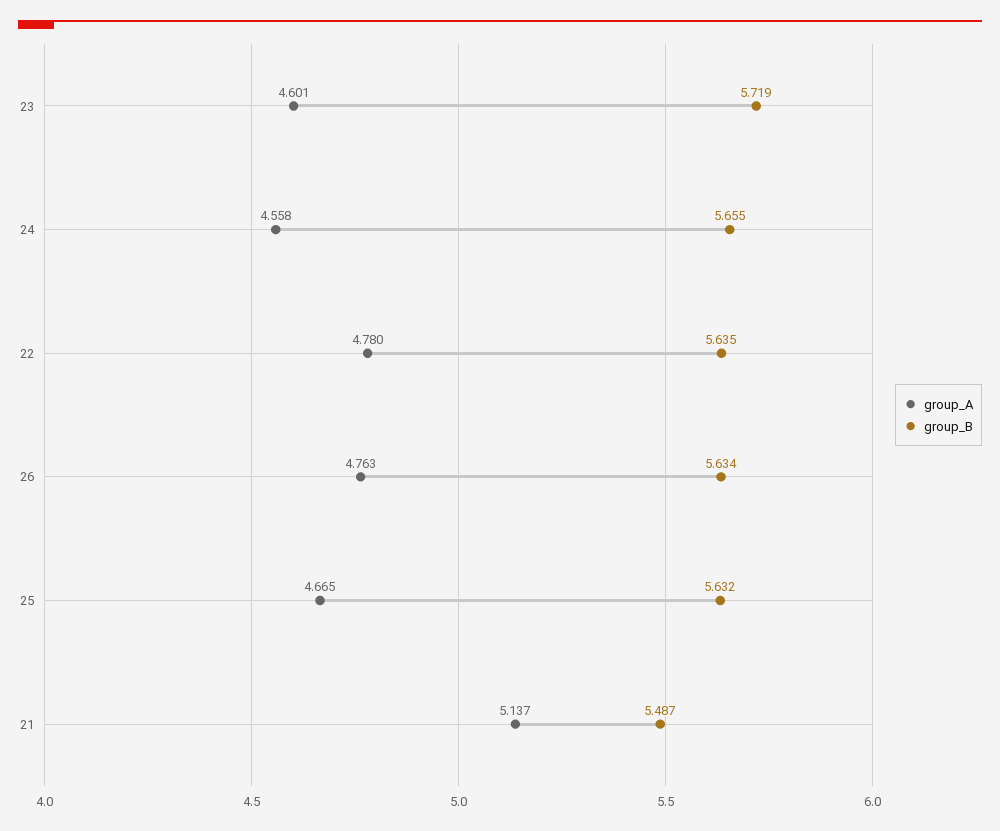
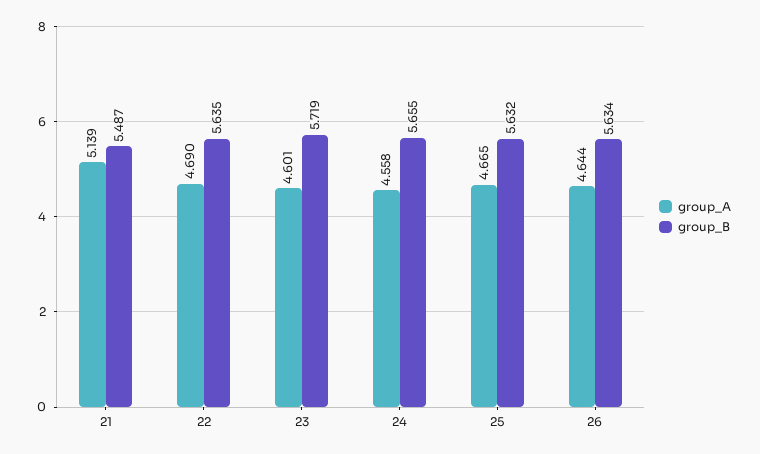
  {
    "group_A": {
      "23": 4.601,
      "24": 4.558,
-     "22": 4.78,
+     "22": 4.69,
-     "26": 4.763,
+     "26": 4.644,
      "25": 4.665,
-     "21": 5.137
+     "21": 5.139
    },
    "group_B": {
      "23": 5.719,
      "24": 5.655,
      "22": 5.635,
      "26": 5.634,
      "25": 5.632,
      "21": 5.487
    }
  }

